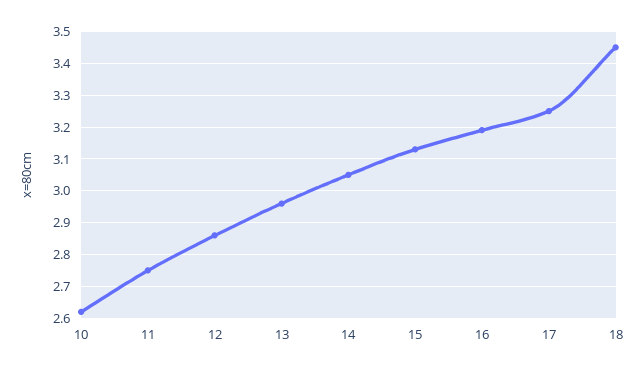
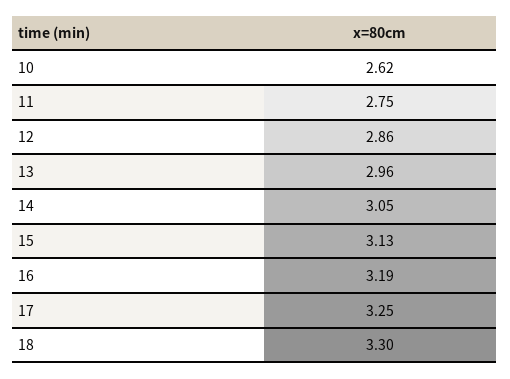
  {
    "10": 2.62,
    "11": 2.75,
    "12": 2.86,
    "13": 2.96,
    "14": 3.05,
    "15": 3.13,
    "16": 3.19,
    "17": 3.25,
-   "18": 3.45
+   "18": 3.3
  }

